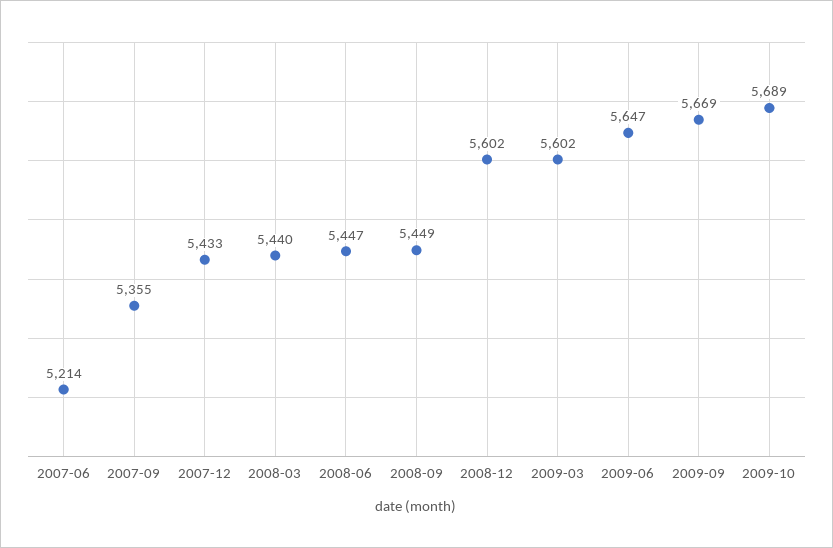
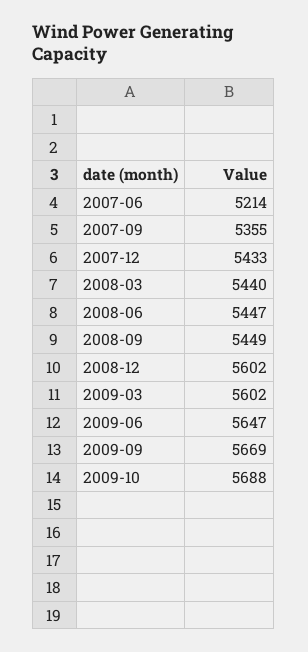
  {
    "2007-06": 5214,
    "2007-09": 5355,
    "2007-12": 5433,
    "2008-03": 5440,
    "2008-06": 5447,
    "2008-09": 5449,
    "2008-12": 5602,
    "2009-03": 5602,
    "2009-06": 5647,
    "2009-09": 5669,
-   "2009-10": 5689
+   "2009-10": 5688
  }

